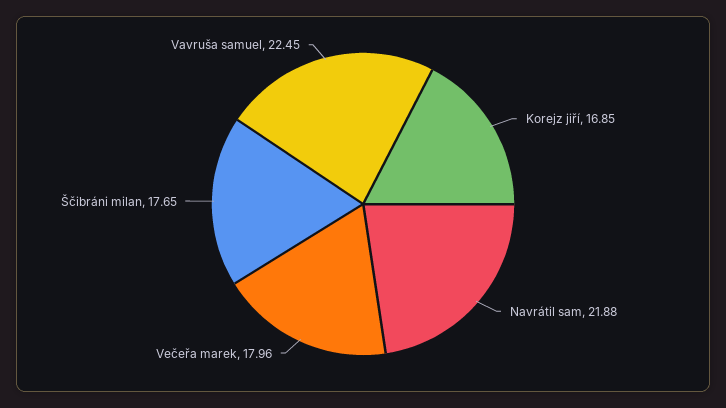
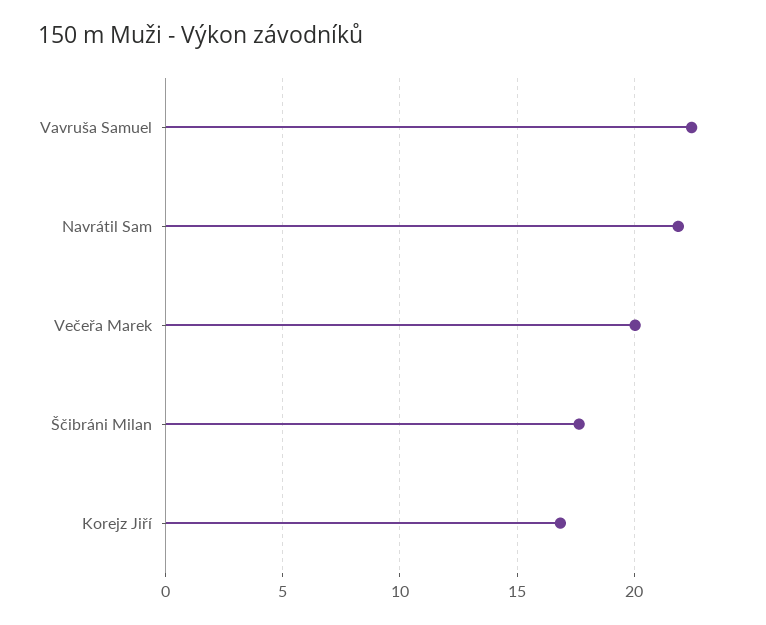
  {
    "Korejz jiří": 16.85,
    "Navrátil sam": 21.88,
-   "Večeřa marek": 17.96,
+   "Večeřa marek": 20,
    "Ščibráni milan": 17.65,
    "Vavruša samuel": 22.45
  }

